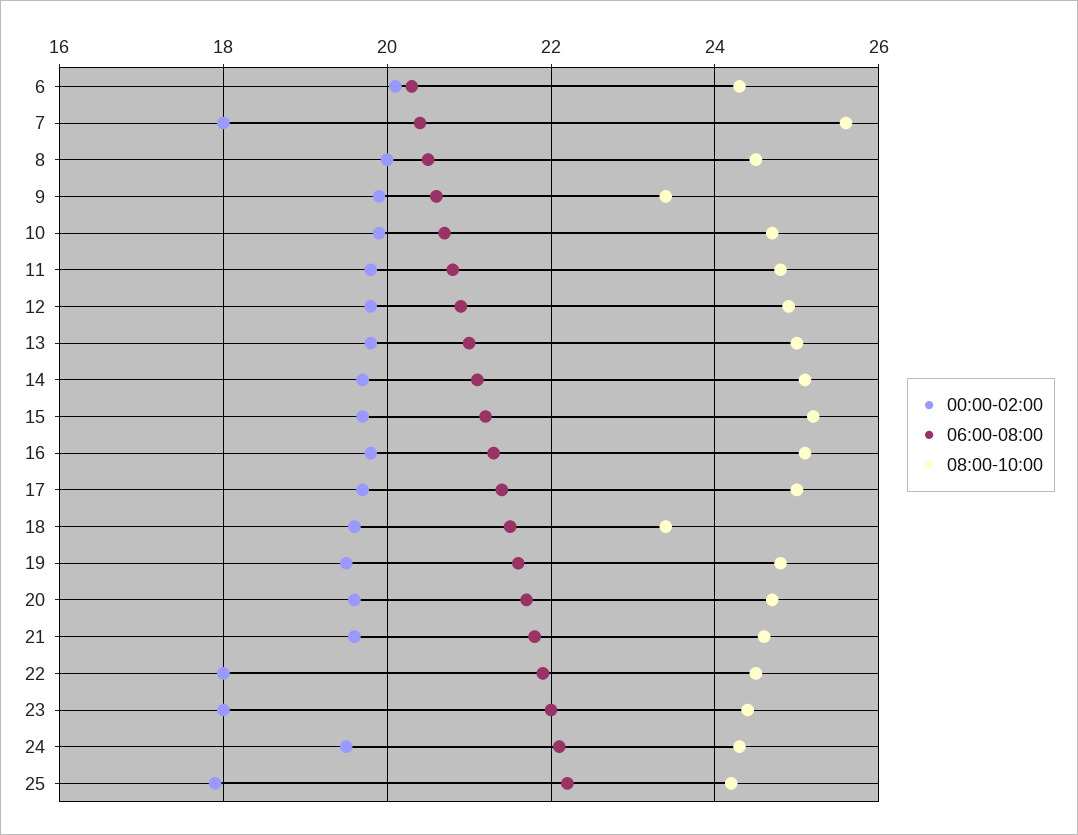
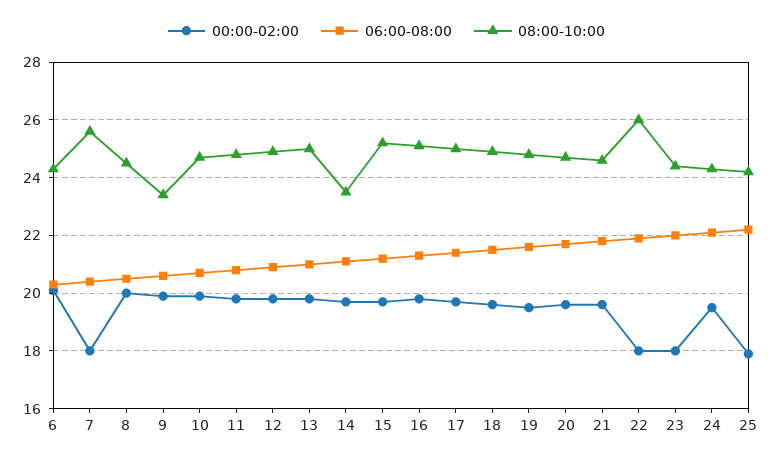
  {
    "00:00-02:00": {
      "6": 20,
      "7": 18,
      "8": 20,
      "9": 20,
      "10": 20,
      "11": 20,
      "12": 20,
      "13": 20,
      "14": 19.5,
      "15": 19.5,
      "16": 20,
      "17": 19.5,
      "18": 19.5,
      "19": 19.5,
      "20": 19.5,
      "21": 19.5,
      "22": 18,
      "23": 18,
      "24": 19.5,
      "25": 18
    },
    "06:00-08:00": {
      "6": 20.5,
      "7": 20.5,
      "8": 20.5,
      "9": 20.5,
      "10": 20.5,
      "11": 21,
      "12": 21,
      "13": 21,
      "14": 21,
      "15": 21,
      "16": 21.5,
      "17": 21.5,
      "18": 21.5,
      "19": 21.5,
      "20": 21.5,
      "21": 22,
      "22": 22,
      "23": 22,
      "24": 22,
      "25": 22
    },
    "08:00-10:00": {
      "6": 24.5,
      "7": 25.5,
      "8": 24.5,
      "9": 23.5,
      "10": 24.5,
      "11": 25,
      "12": 25,
      "13": 25,
-     "14": 25,
+     "14": 23.5,
      "15": 25,
      "16": 25,
      "17": 25,
-     "18": 23.5,
+     "18": 25,
      "19": 25,
      "20": 24.5,
      "21": 24.5,
-     "22": 24.5,
+     "22": 26,
      "23": 24.5,
      "24": 24.5,
      "25": 24
    }
  }

